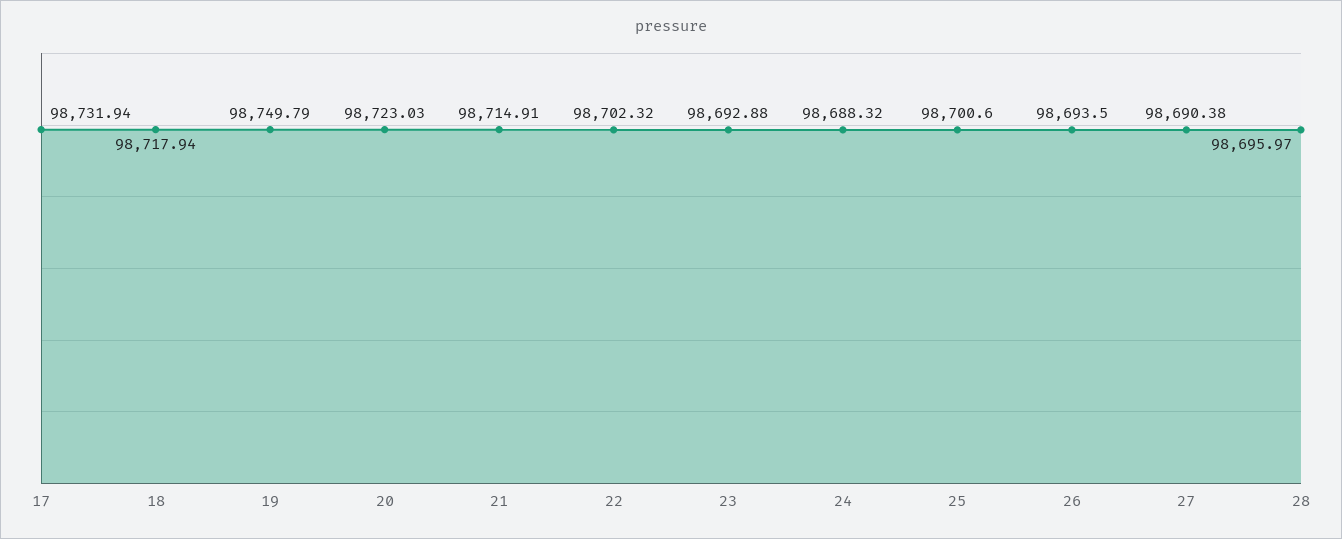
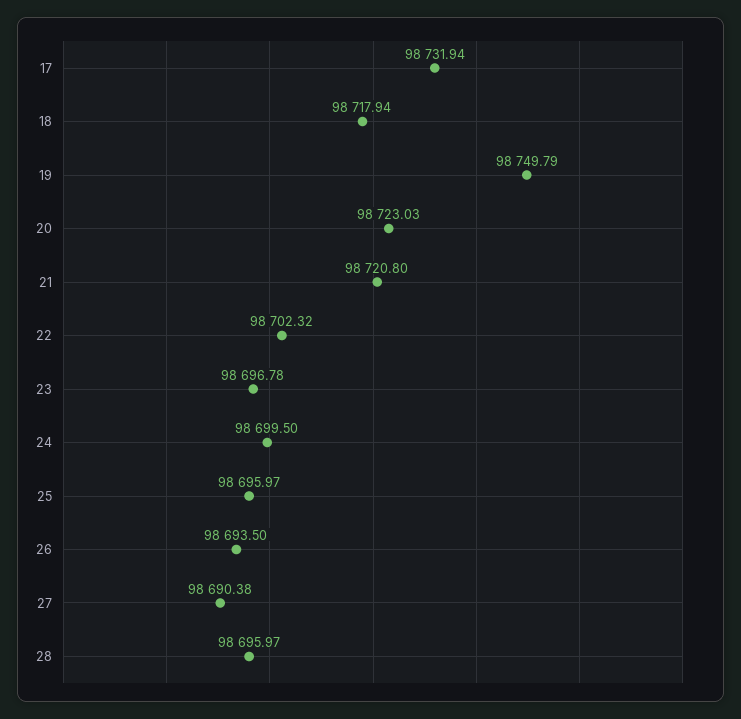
  {
    "17": 98731.94,
    "18": 98717.94,
    "19": 98749.79,
    "20": 98723.03,
-   "21": 98714.91,
+   "21": 98720.8,
    "22": 98702.32,
-   "23": 98692.88,
+   "23": 98696.78,
-   "24": 98688.32,
+   "24": 98699.5,
-   "25": 98700.6,
+   "25": 98695.97,
    "26": 98693.5,
    "27": 98690.38,
    "28": 98695.97
  }

